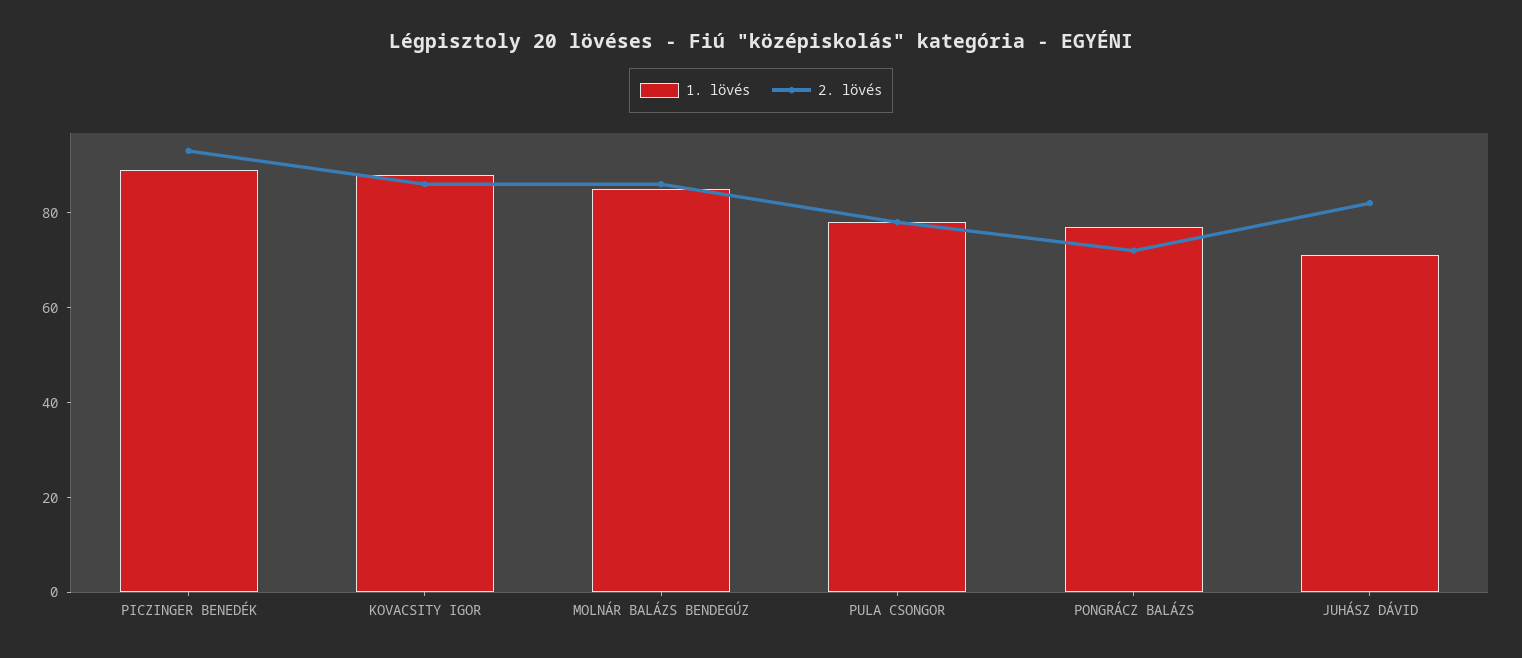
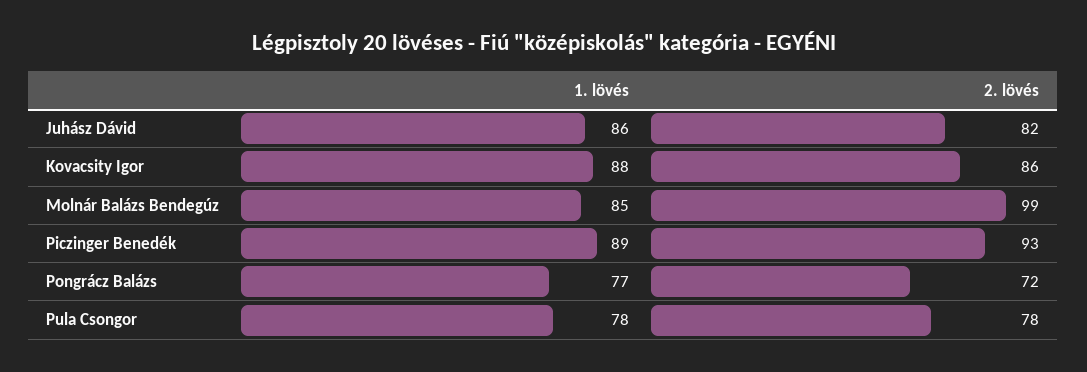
  {
    "1. lövés": {
      "PICZINGER BENEDÉK": 89,
      "KOVACSITY IGOR": 88,
      "MOLNÁR BALÁZS BENDEGÚZ": 85,
      "PULA CSONGOR": 78,
      "PONGRÁCZ BALÁZS": 77,
-     "JUHÁSZ DÁVID": 70
+     "JUHÁSZ DÁVID": 86
    },
    "2. lövés": {
      "PICZINGER BENEDÉK": 93,
      "KOVACSITY IGOR": 86,
-     "MOLNÁR BALÁZS BENDEGÚZ": 85,
+     "MOLNÁR BALÁZS BENDEGÚZ": 99,
      "PULA CSONGOR": 78,
      "PONGRÁCZ BALÁZS": 72,
      "JUHÁSZ DÁVID": 82
    }
  }

